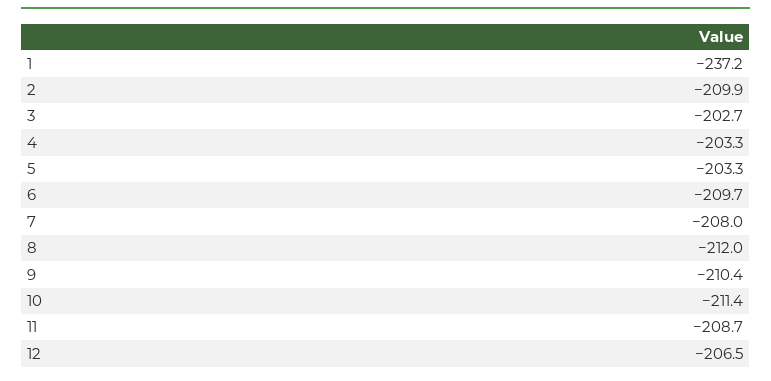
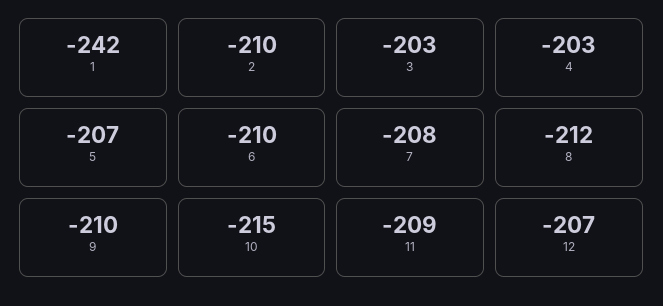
  {
-   "1": -237.2,
+   "1": -242,
    "2": -209.9,
    "3": -202.7,
    "4": -203.3,
-   "5": -203.3,
+   "5": -207,
    "6": -209.7,
    "7": -208,
    "8": -212,
    "9": -210.4,
-   "10": -211.4,
+   "10": -215,
    "11": -208.7,
    "12": -206.5
  }

